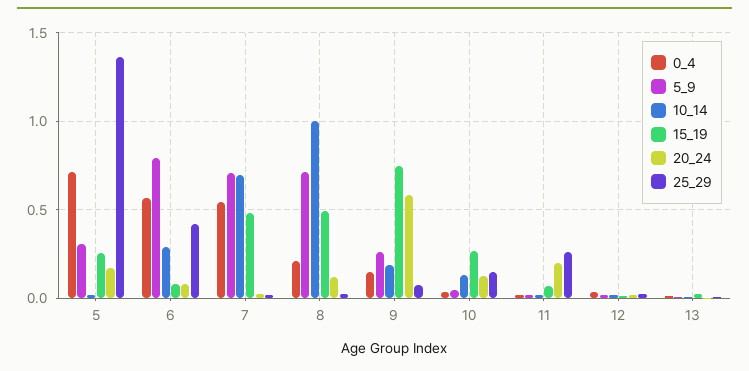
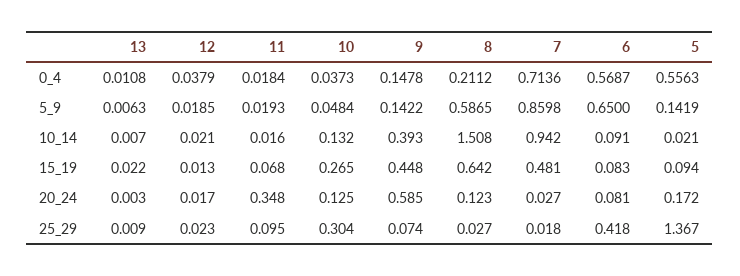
  {
    "0_4": {
-     "5": 0.7,
+     "5": 0.5563,
      "6": 0.5687,
-     "7": 0.55,
+     "7": 0.7136,
      "8": 0.2112,
      "9": 0.1478,
      "10": 0.0373,
      "11": 0.0184,
      "12": 0.0379,
      "13": 0.0108
    },
    "5_9": {
-     "5": 0.3,
+     "5": 0.1419,
-     "6": 0.8,
+     "6": 0.65,
-     "7": 0.7,
+     "7": 0.8598,
-     "8": 0.7,
+     "8": 0.5865,
-     "9": 0.25,
+     "9": 0.1422,
      "10": 0.0484,
      "11": 0.0193,
      "12": 0.0185,
      "13": 0.0063
    },
    "10_14": {
      "5": 0.021,
-     "6": 0.3,
+     "6": 0.091,
-     "7": 0.7,
+     "7": 0.942,
-     "8": 1,
+     "8": 1.508,
-     "9": 0.2,
+     "9": 0.393,
      "10": 0.132,
      "11": 0.016,
      "12": 0.021,
      "13": 0.007
    },
    "15_19": {
-     "5": 0.25,
+     "5": 0.094,
      "6": 0.083,
      "7": 0.481,
-     "8": 0.5,
+     "8": 0.642,
-     "9": 0.75,
+     "9": 0.448,
      "10": 0.265,
      "11": 0.068,
      "12": 0.013,
      "13": 0.022
    },
    "20_24": {
      "5": 0.172,
      "6": 0.081,
      "7": 0.027,
      "8": 0.123,
      "9": 0.585,
      "10": 0.125,
-     "11": 0.2,
+     "11": 0.348,
      "12": 0.017,
      "13": 0.003
    },
    "25_29": {
      "5": 1.367,
      "6": 0.418,
      "7": 0.018,
      "8": 0.027,
      "9": 0.074,
-     "10": 0.15,
+     "10": 0.304,
-     "11": 0.25,
+     "11": 0.095,
      "12": 0.023,
      "13": 0.009
    }
  }

